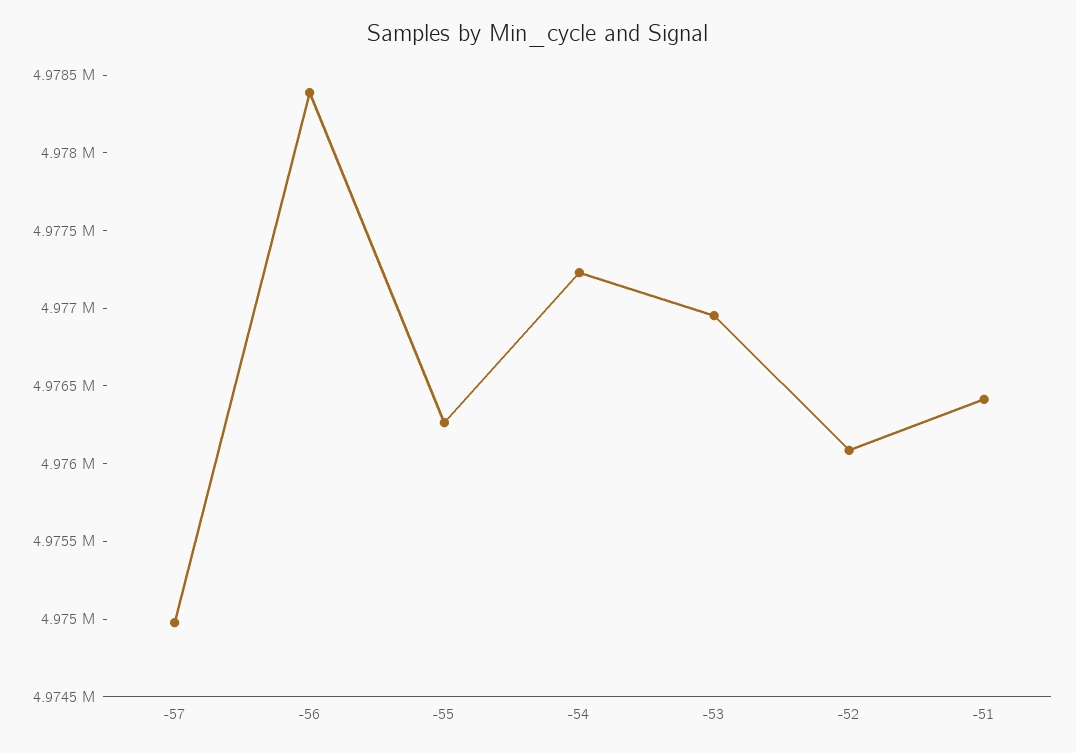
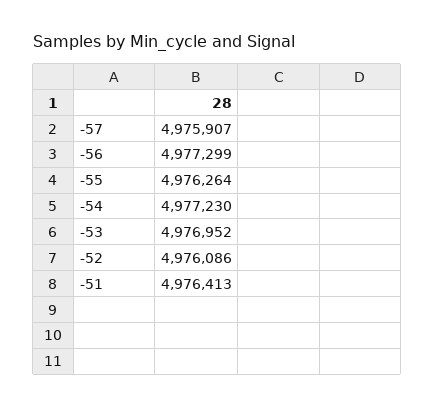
  {
-   "-57": 4975000,
+   "-57": 4975907,
-   "-56": 4978400,
+   "-56": 4977299,
    "-55": 4976264,
    "-54": 4977230,
    "-53": 4976952,
    "-52": 4976086,
    "-51": 4976413
  }

